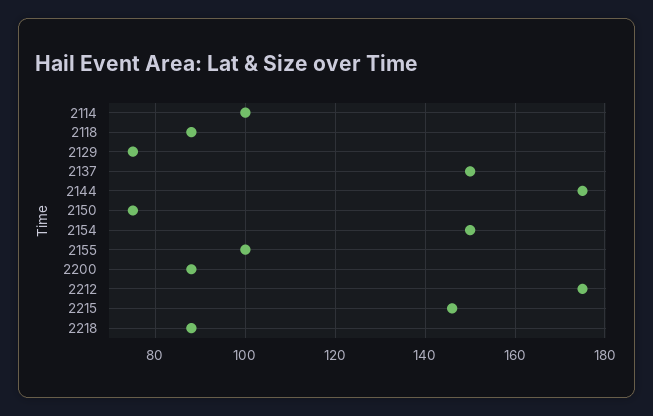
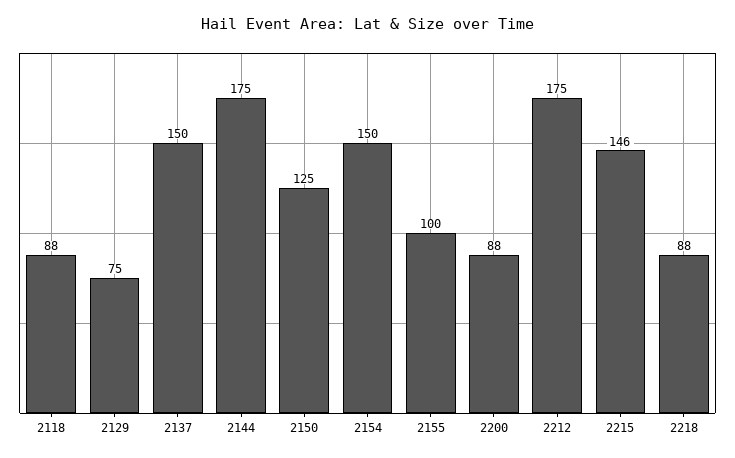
  {
-   "2114": 100,
    "2118": 88,
    "2129": 75,
    "2137": 150,
    "2144": 175,
-   "2150": 75,
+   "2150": 125,
    "2154": 150,
    "2155": 100,
    "2200": 88,
    "2212": 175,
    "2215": 146,
    "2218": 88
  }

